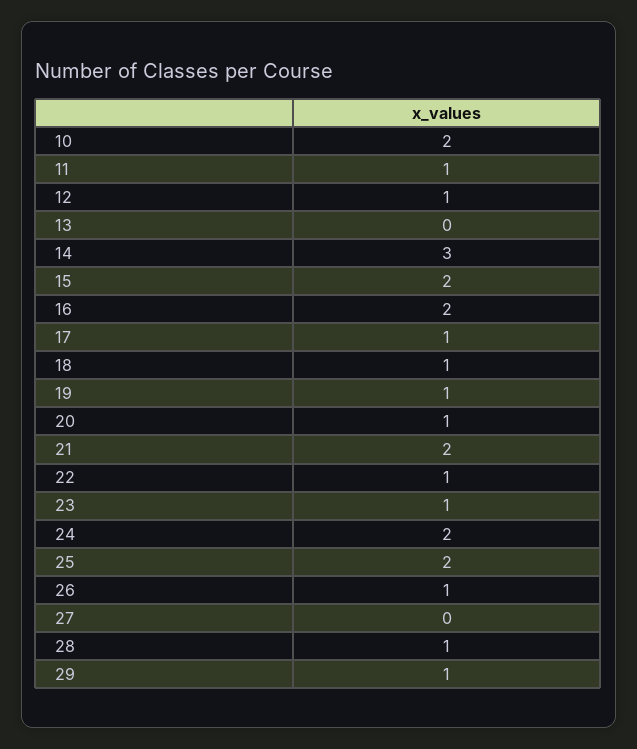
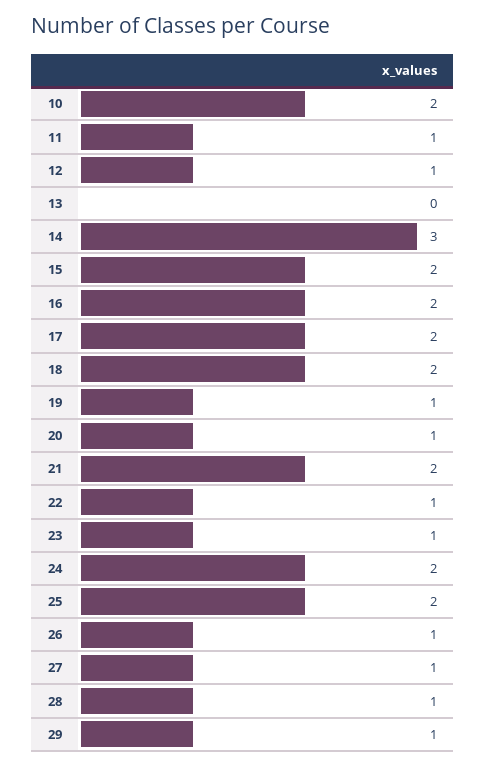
  {
    "10": 2,
    "11": 1,
    "12": 1,
    "13": 0,
    "14": 3,
    "15": 2,
    "16": 2,
-   "17": 1,
+   "17": 2,
-   "18": 1,
+   "18": 2,
    "19": 1,
    "20": 1,
    "21": 2,
    "22": 1,
    "23": 1,
    "24": 2,
    "25": 2,
    "26": 1,
-   "27": 0,
+   "27": 1,
    "28": 1,
    "29": 1
  }

